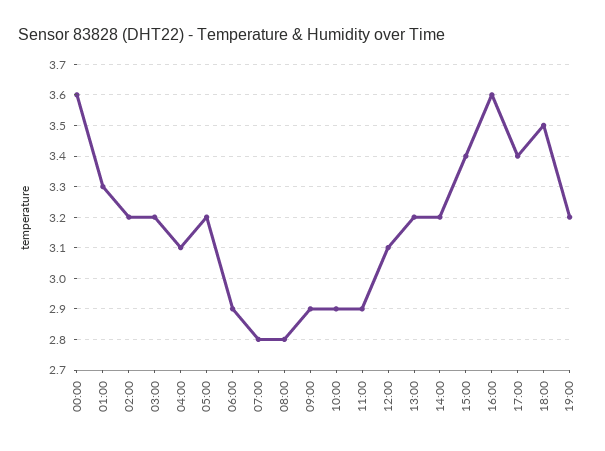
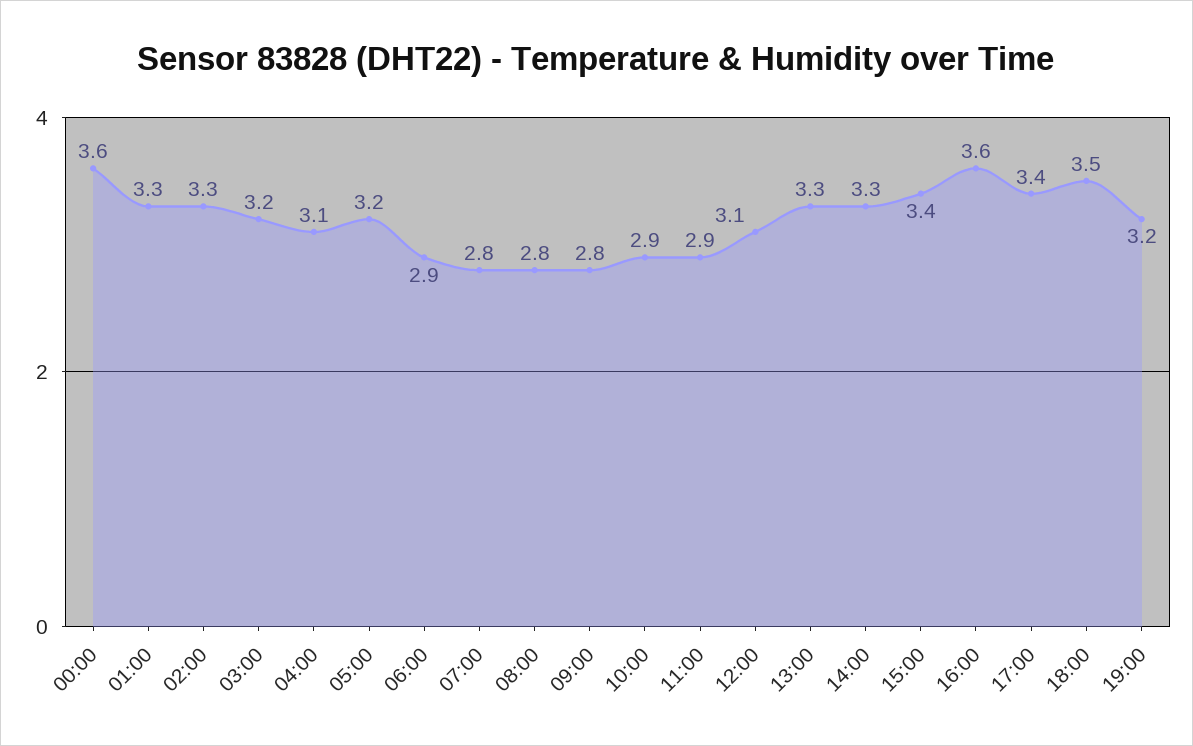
  {
    "00:00": 3.6,
    "01:00": 3.3,
-   "02:00": 3.2,
+   "02:00": 3.3,
    "03:00": 3.2,
    "04:00": 3.1,
    "05:00": 3.2,
    "06:00": 2.9,
    "07:00": 2.8,
    "08:00": 2.8,
-   "09:00": 2.9,
+   "09:00": 2.8,
    "10:00": 2.9,
    "11:00": 2.9,
    "12:00": 3.1,
-   "13:00": 3.2,
+   "13:00": 3.3,
-   "14:00": 3.2,
+   "14:00": 3.3,
    "15:00": 3.4,
    "16:00": 3.6,
    "17:00": 3.4,
    "18:00": 3.5,
    "19:00": 3.2
  }

